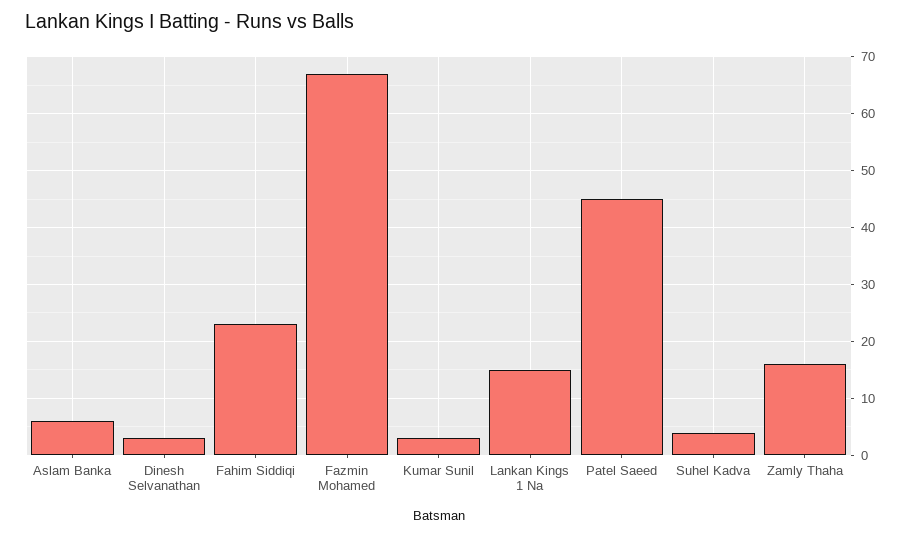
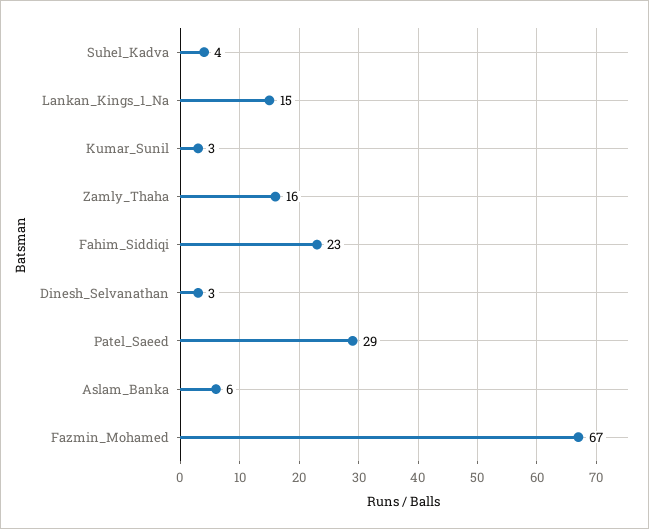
  {
    "Aslam Banka": 6,
    "Dinesh Selvanathan": 3,
    "Fahim Siddiqi": 23,
    "Fazmin Mohamed": 67,
    "Kumar Sunil": 3,
    "Lankan Kings 1 Na": 15,
-   "Patel Saeed": 45,
+   "Patel Saeed": 29,
    "Suhel Kadva": 4,
    "Zamly Thaha": 16
  }

